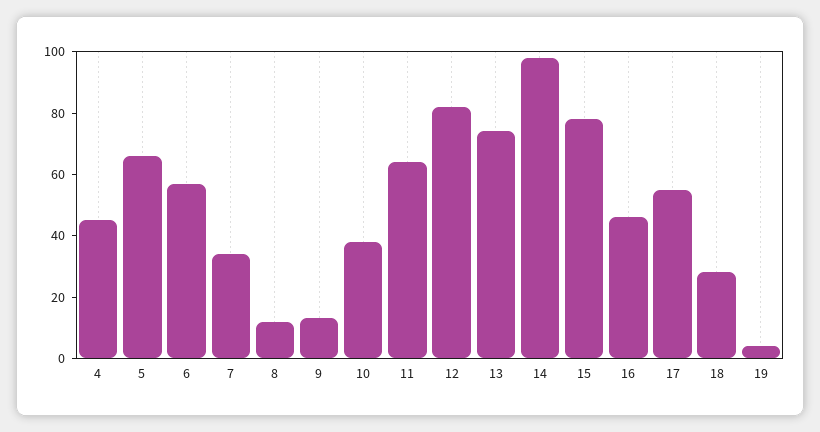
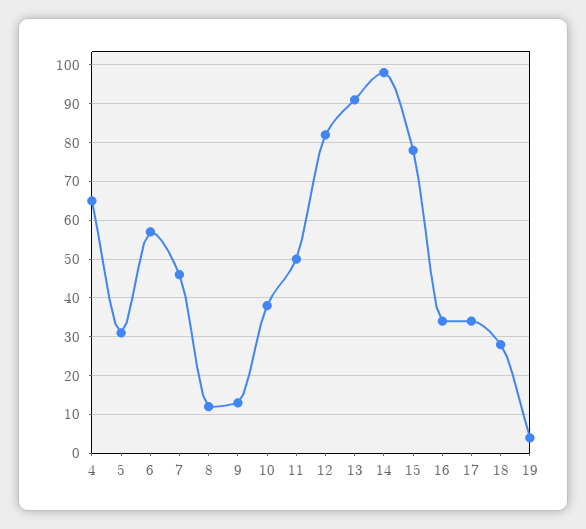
  {
-   "4": 45,
+   "4": 65,
-   "5": 65,
+   "5": 30,
    "6": 55,
-   "7": 35,
+   "7": 45,
    "8": 10,
    "9": 15,
    "10": 40,
-   "11": 65,
+   "11": 50,
    "12": 80,
-   "13": 75,
+   "13": 90,
    "14": 100,
    "15": 80,
-   "16": 45,
+   "16": 35,
-   "17": 55,
+   "17": 35,
    "18": 30,
    "19": 5
  }

